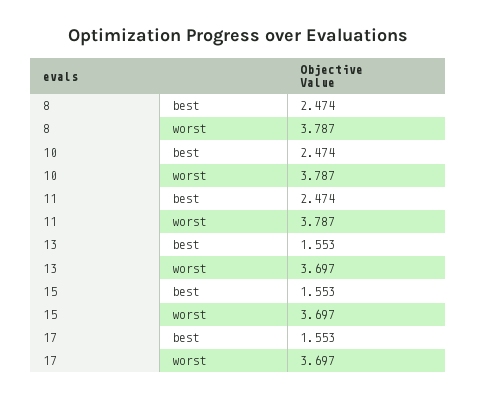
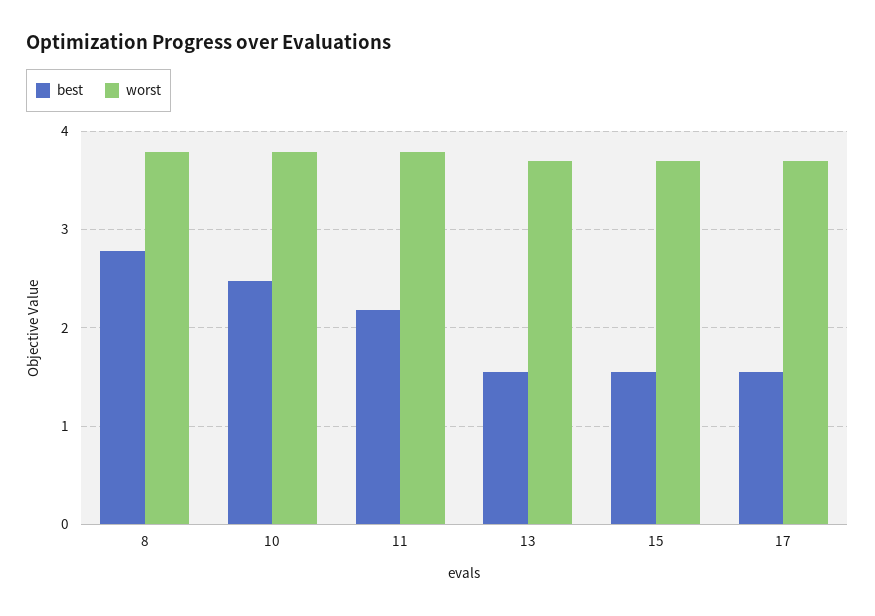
  {
    "best": {
-     "8": 2.474,
+     "8": 2.8,
      "10": 2.474,
-     "11": 2.474,
+     "11": 2.2,
      "13": 1.553,
      "15": 1.553,
      "17": 1.553
    },
    "worst": {
      "8": 3.787,
      "10": 3.787,
      "11": 3.787,
      "13": 3.697,
      "15": 3.697,
      "17": 3.697
    }
  }

